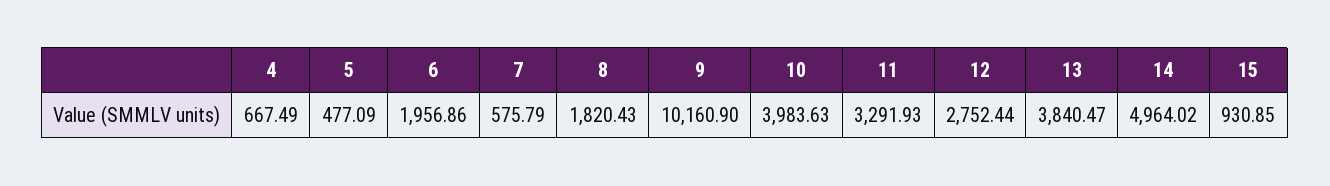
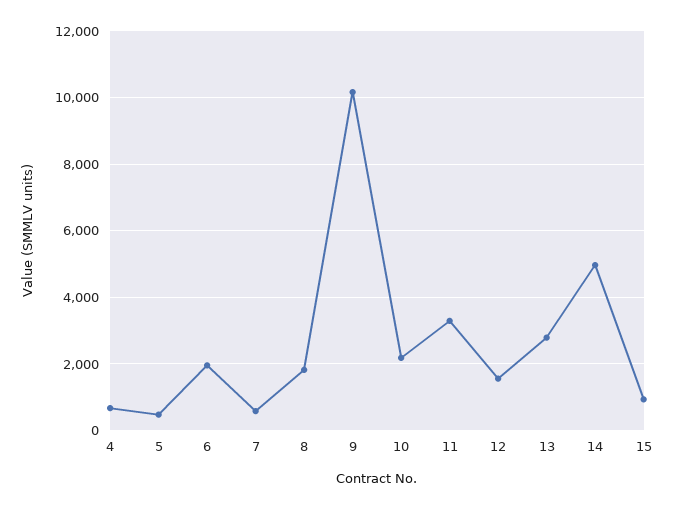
  {
    "4": 667.49,
    "5": 477.09,
    "6": 1956.86,
    "7": 575.79,
    "8": 1820.43,
    "9": 10160.9,
-   "10": 3983.63,
+   "10": 2200,
    "11": 3291.93,
-   "12": 2752.44,
+   "12": 1600,
-   "13": 3840.47,
+   "13": 2800,
    "14": 4964.02,
    "15": 930.85
  }

